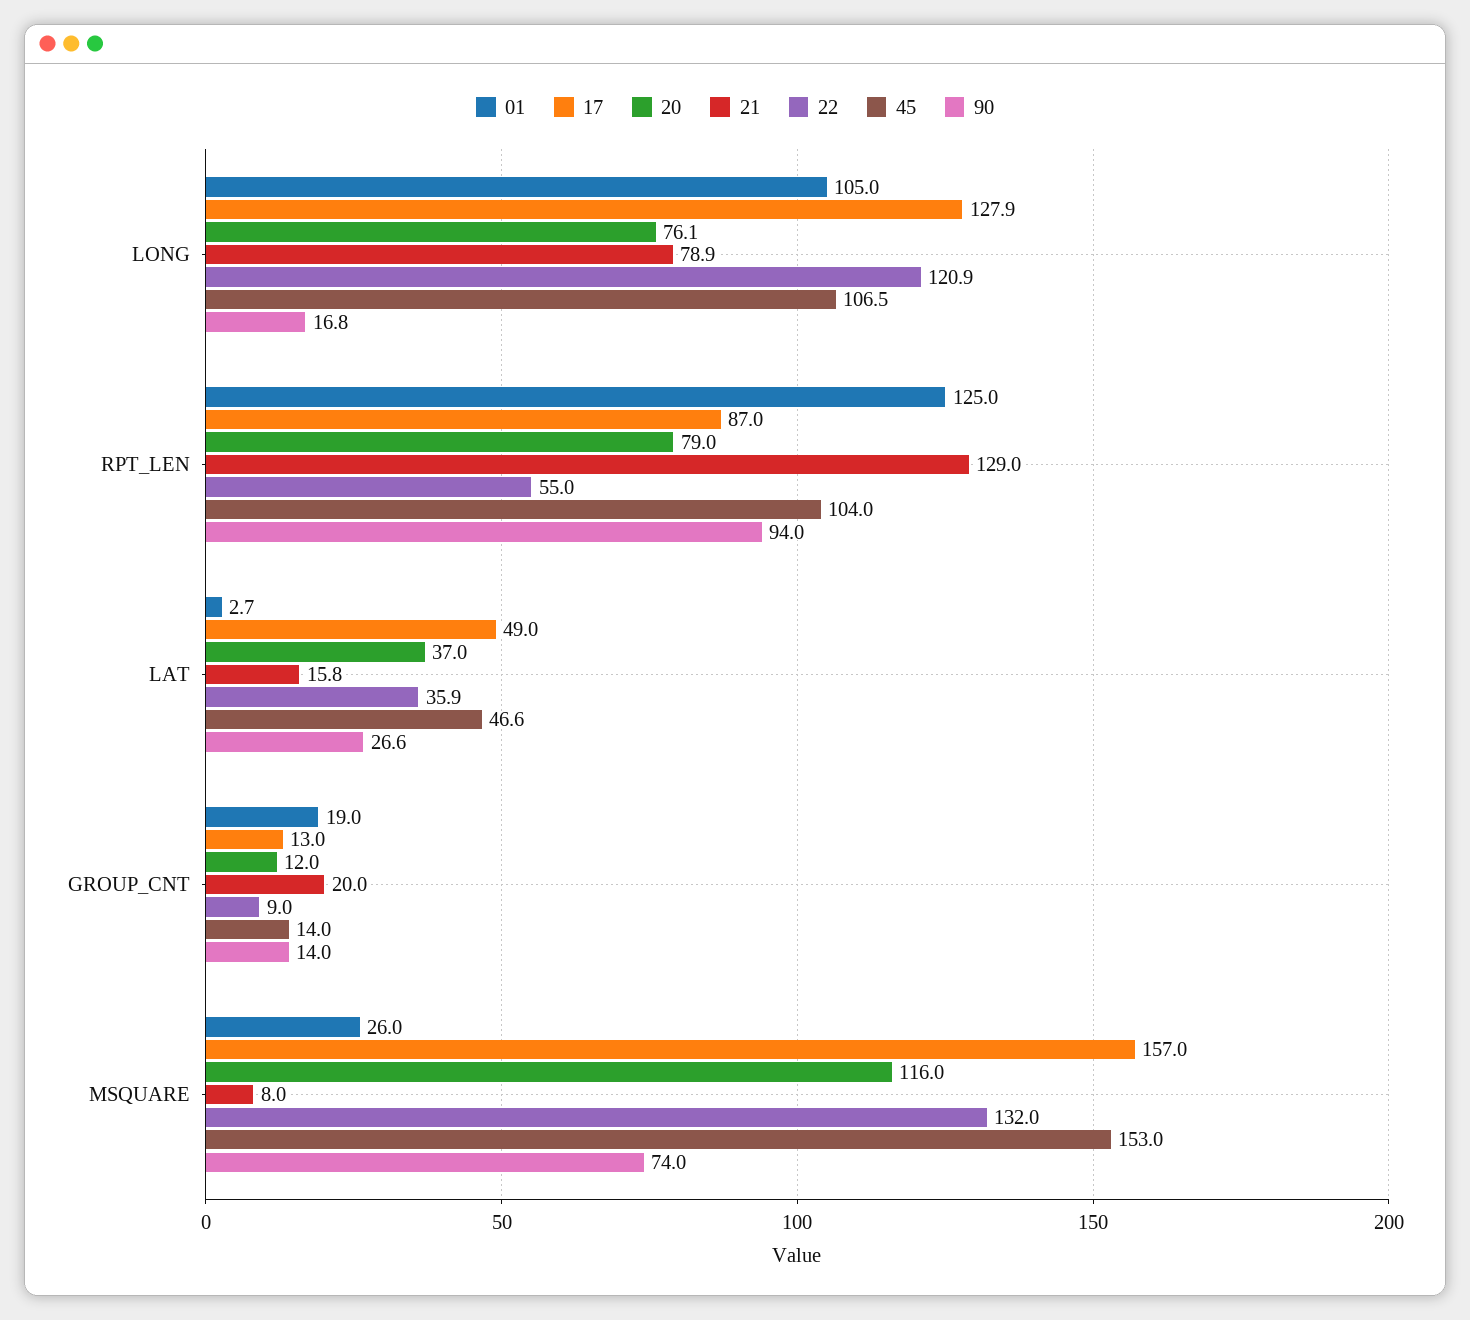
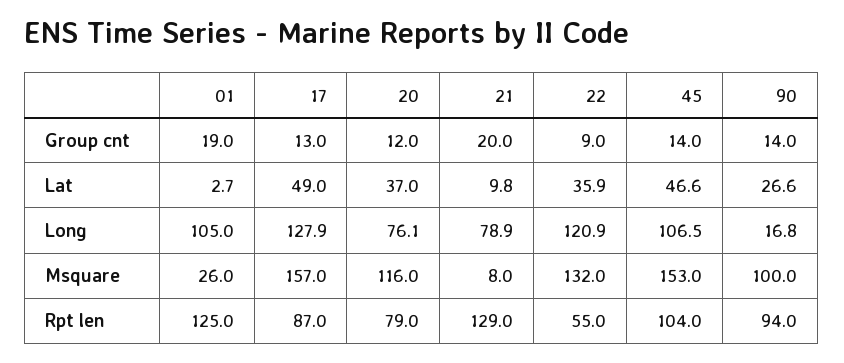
  {
    "01": {
      "LONG": 105,
      "RPT_LEN": 125,
      "LAT": 2.7,
      "GROUP_CNT": 19,
      "MSQUARE": 26
    },
    "17": {
      "LONG": 127.9,
      "RPT_LEN": 87,
      "LAT": 49,
      "GROUP_CNT": 13,
      "MSQUARE": 157
    },
    "20": {
      "LONG": 76.1,
      "RPT_LEN": 79,
      "LAT": 37,
      "GROUP_CNT": 12,
      "MSQUARE": 116
    },
    "21": {
      "LONG": 78.9,
      "RPT_LEN": 129,
-     "LAT": 15.8,
+     "LAT": 9.8,
      "GROUP_CNT": 20,
      "MSQUARE": 8
    },
    "22": {
      "LONG": 120.9,
      "RPT_LEN": 55,
      "LAT": 35.9,
      "GROUP_CNT": 9,
      "MSQUARE": 132
    },
    "45": {
      "LONG": 106.5,
      "RPT_LEN": 104,
      "LAT": 46.6,
      "GROUP_CNT": 14,
      "MSQUARE": 153
    },
    "90": {
      "LONG": 16.8,
      "RPT_LEN": 94,
      "LAT": 26.6,
      "GROUP_CNT": 14,
-     "MSQUARE": 74
+     "MSQUARE": 100
    }
  }

